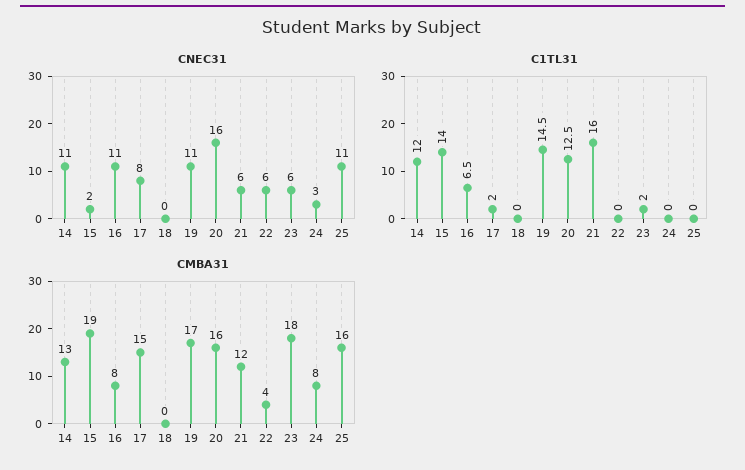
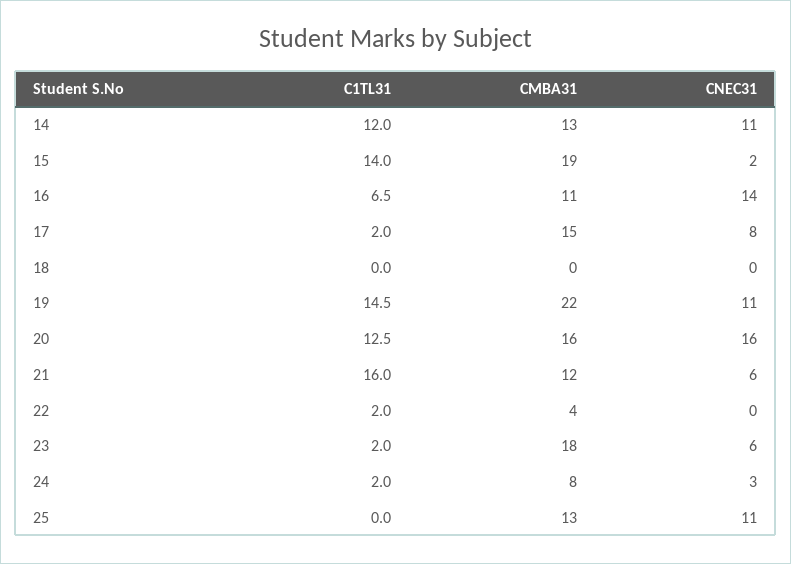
  {
    "CNEC31": {
      "14": 11,
      "15": 2,
-     "16": 11,
+     "16": 14,
      "17": 8,
      "18": 0,
      "19": 11,
      "20": 16,
      "21": 6,
-     "22": 6,
+     "22": 0,
      "23": 6,
      "24": 3,
      "25": 11
    },
    "C1TL31": {
      "14": 12,
      "15": 14,
      "16": 6.5,
      "17": 2,
      "18": 0,
      "19": 14.5,
      "20": 12.5,
      "21": 16,
-     "22": 0,
+     "22": 2,
      "23": 2,
-     "24": 0,
+     "24": 2,
      "25": 0
    },
    "CMBA31": {
      "14": 13,
      "15": 19,
-     "16": 8,
+     "16": 11,
      "17": 15,
      "18": 0,
-     "19": 17,
+     "19": 22,
      "20": 16,
      "21": 12,
      "22": 4,
      "23": 18,
      "24": 8,
-     "25": 16
+     "25": 13
    }
  }

